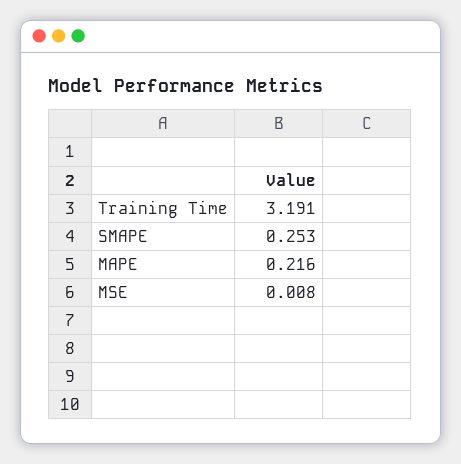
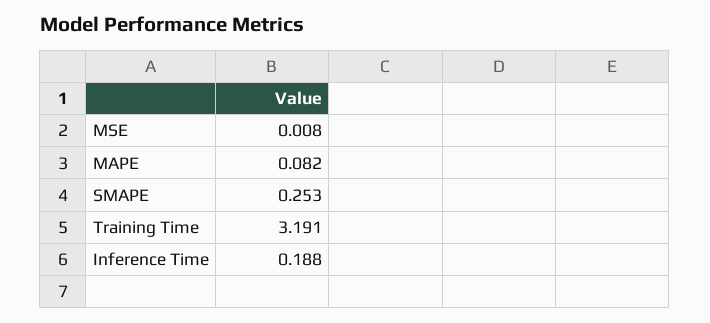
  {
    "Training Time": 3.191,
    "SMAPE": 0.253,
-   "MAPE": 0.216,
+   "MAPE": 0.082,
-   "MSE": 0.008
+   "MSE": 0.008,
+   "Inference Time": 0.188
  }

